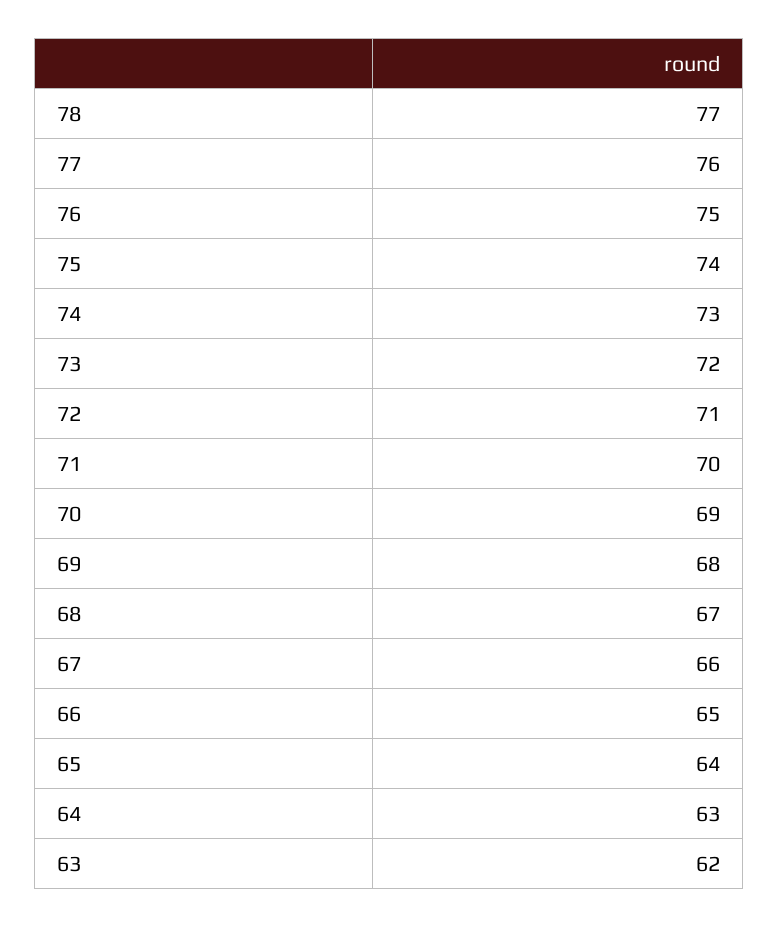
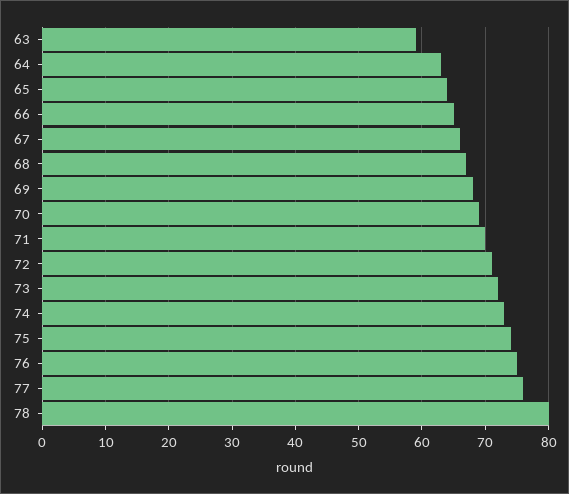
  {
-   "78": 77,
+   "78": 80,
    "77": 76,
    "76": 75,
    "75": 74,
    "74": 73,
    "73": 72,
    "72": 71,
    "71": 70,
    "70": 69,
    "69": 68,
    "68": 67,
    "67": 66,
    "66": 65,
    "65": 64,
    "64": 63,
-   "63": 62
+   "63": 59
  }

